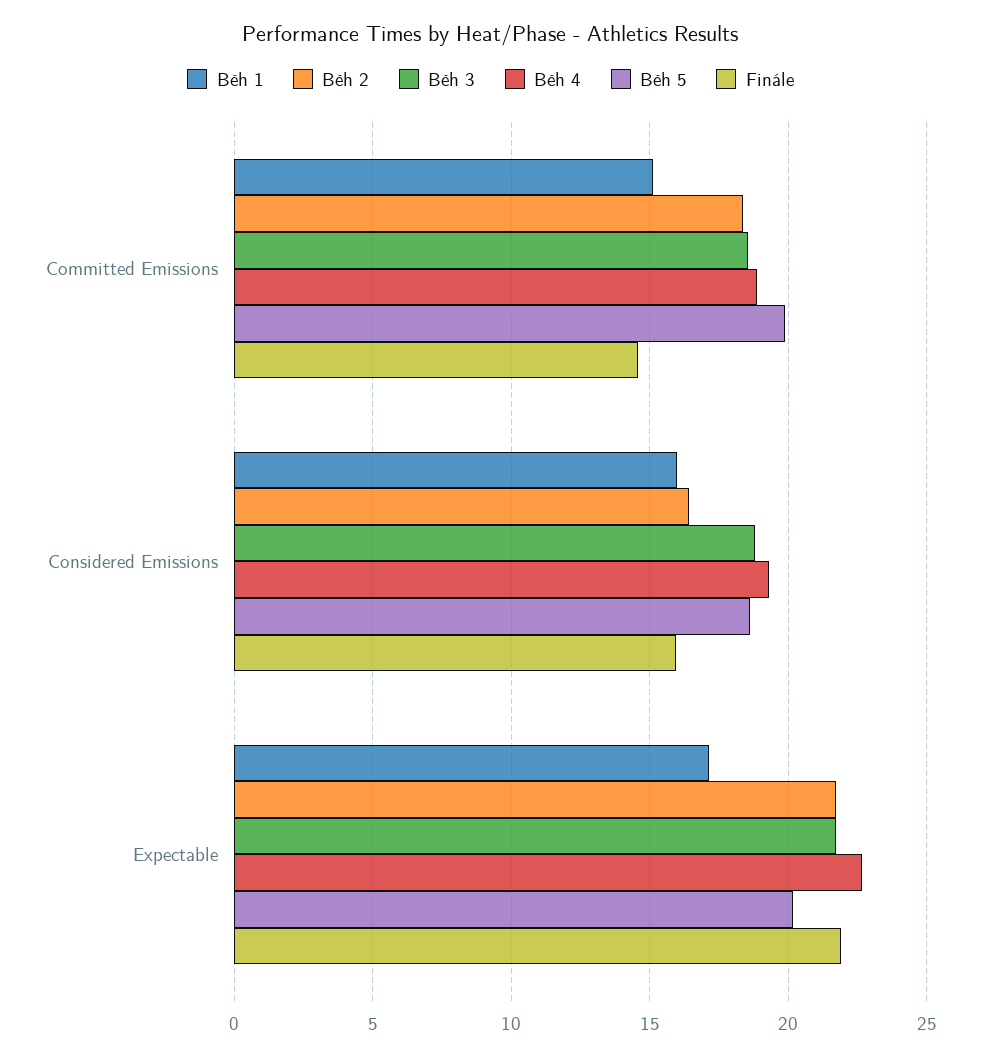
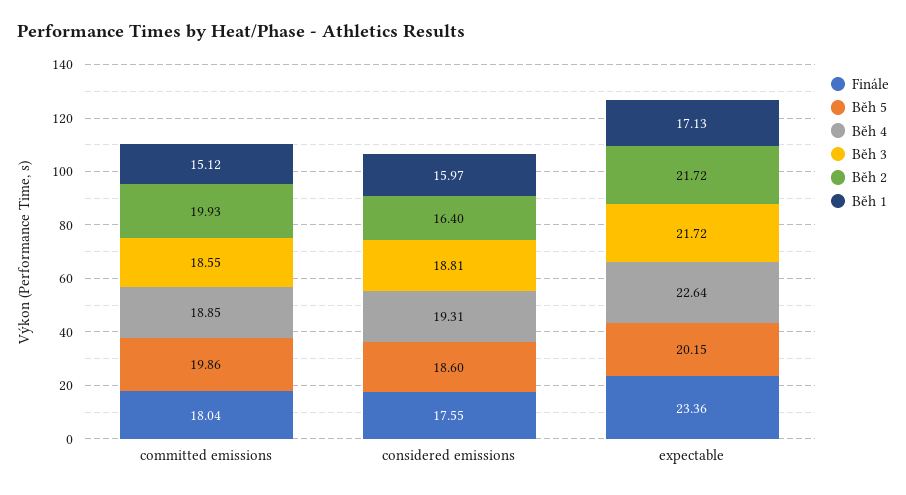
  {
    "Běh 1": {
      "Committed Emissions": 15.12,
      "Considered Emissions": 15.97,
      "Expectable": 17.13
    },
    "Běh 2": {
-     "Committed Emissions": 18.5,
+     "Committed Emissions": 19.93,
      "Considered Emissions": 16.4,
      "Expectable": 21.72
    },
    "Běh 3": {
      "Committed Emissions": 18.55,
      "Considered Emissions": 18.81,
      "Expectable": 21.72
    },
    "Běh 4": {
      "Committed Emissions": 18.85,
      "Considered Emissions": 19.31,
      "Expectable": 22.64
    },
    "Běh 5": {
      "Committed Emissions": 19.86,
      "Considered Emissions": 18.6,
      "Expectable": 20.15
    },
    "Finále": {
-     "Committed Emissions": 14.5,
+     "Committed Emissions": 18.04,
-     "Considered Emissions": 16,
+     "Considered Emissions": 17.55,
-     "Expectable": 22
+     "Expectable": 23.36
    }
  }

